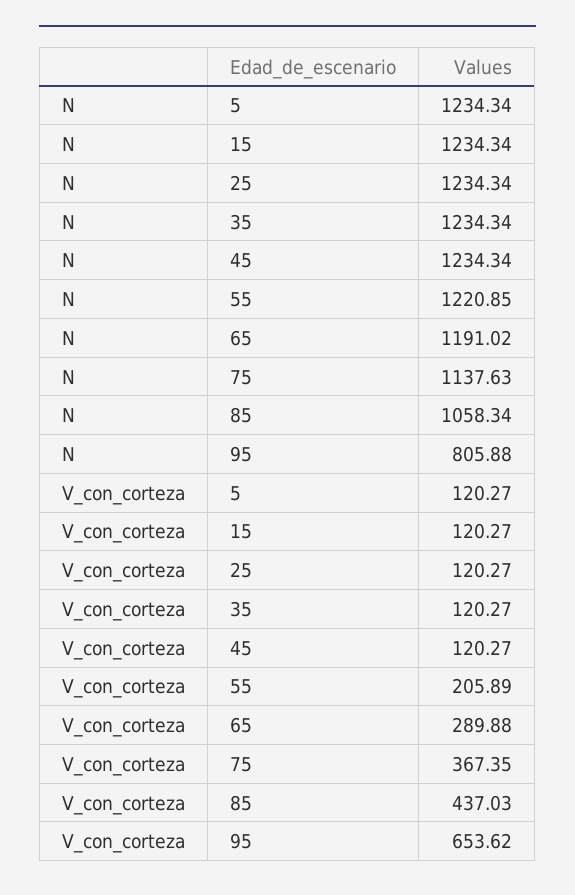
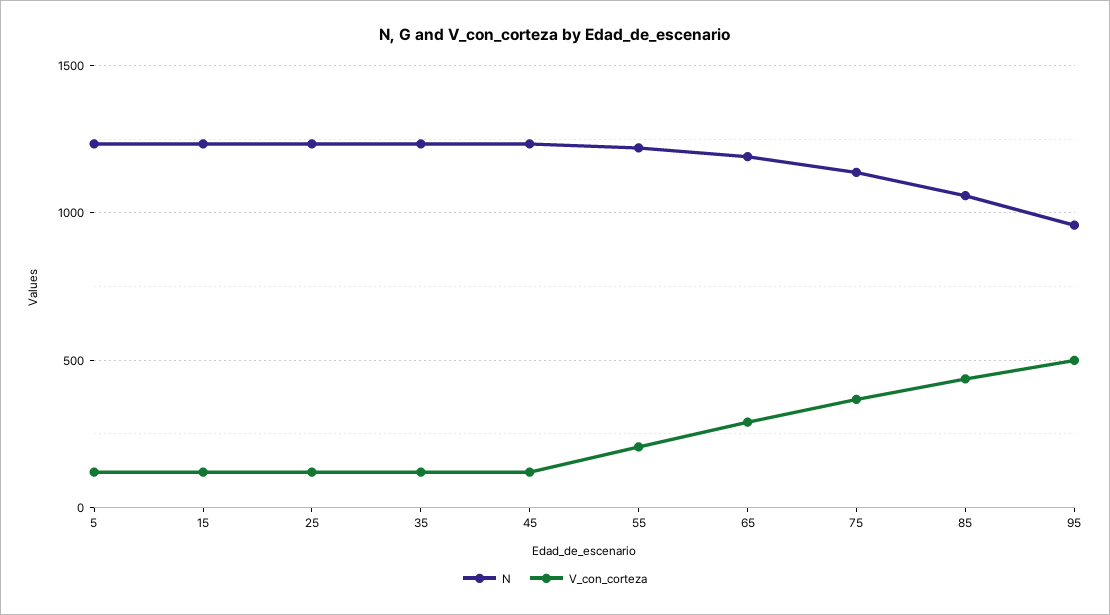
  {
    "N": {
      "5": 1234.34,
      "15": 1234.34,
      "25": 1234.34,
      "35": 1234.34,
      "45": 1234.34,
      "55": 1220.85,
      "65": 1191.02,
      "75": 1137.63,
      "85": 1058.34,
-     "95": 805.88
+     "95": 950
    },
    "V_con_corteza": {
      "5": 120.27,
      "15": 120.27,
      "25": 120.27,
      "35": 120.27,
      "45": 120.27,
      "55": 205.89,
      "65": 289.88,
      "75": 367.35,
      "85": 437.03,
-     "95": 653.62
+     "95": 500
    }
  }

